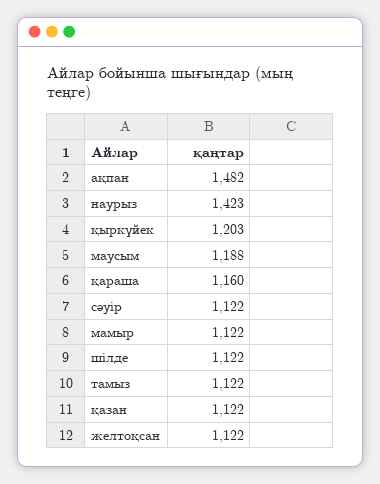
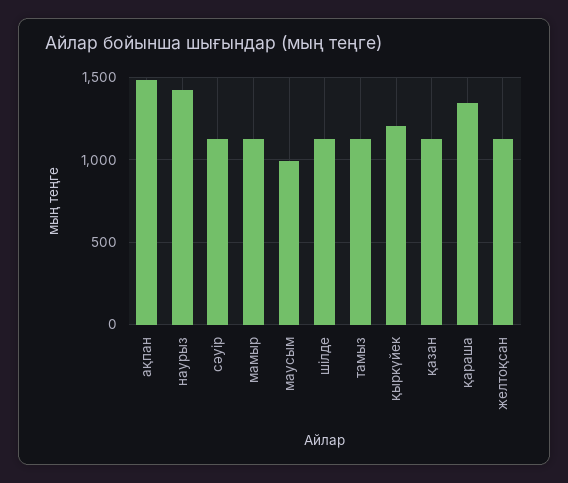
  {
    "ақпан": 1482,
    "наурыз": 1423,
    "қыркүйек": 1203,
-   "маусым": 1188,
+   "маусым": 1000,
-   "қараша": 1160,
+   "қараша": 1350,
    "сәуір": 1122,
    "мамыр": 1122,
    "шілде": 1122,
    "тамыз": 1122,
    "қазан": 1122,
    "желтоқсан": 1122
  }

